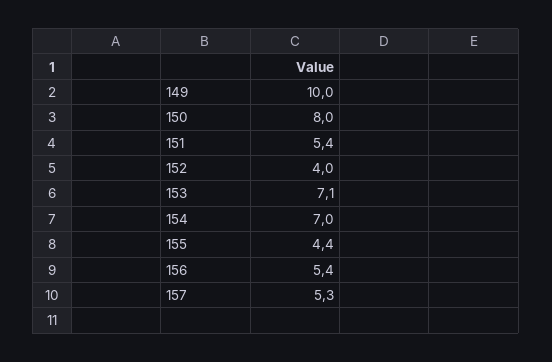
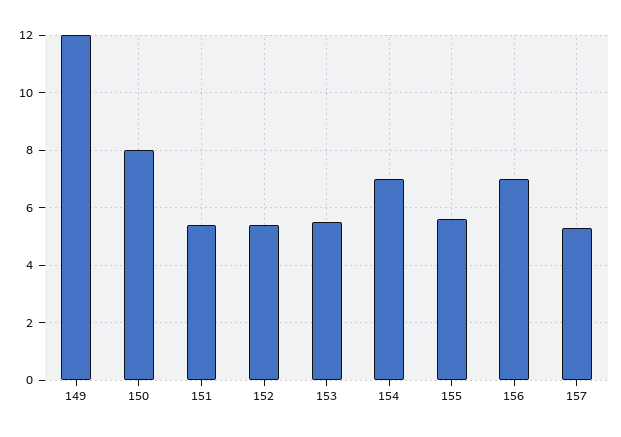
  {
-   "149": 10,
+   "149": 12,
    "150": 8,
    "151": 5.4,
-   "152": 4,
+   "152": 5.5,
-   "153": 7.1,
+   "153": 5.5,
    "154": 7,
-   "155": 4.4,
+   "155": 5.5,
-   "156": 5.4,
+   "156": 7,
    "157": 5.3
  }

